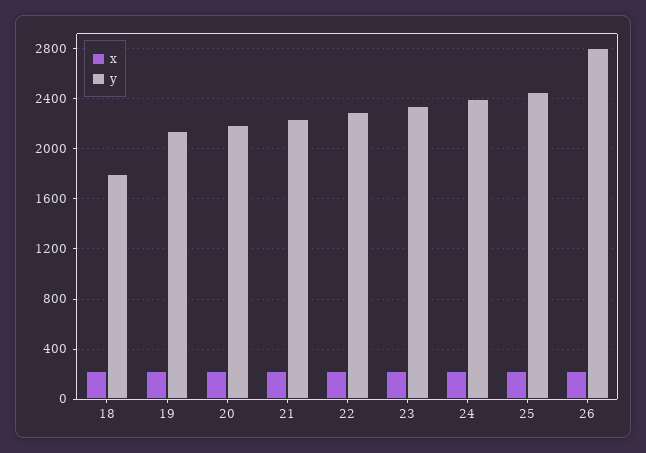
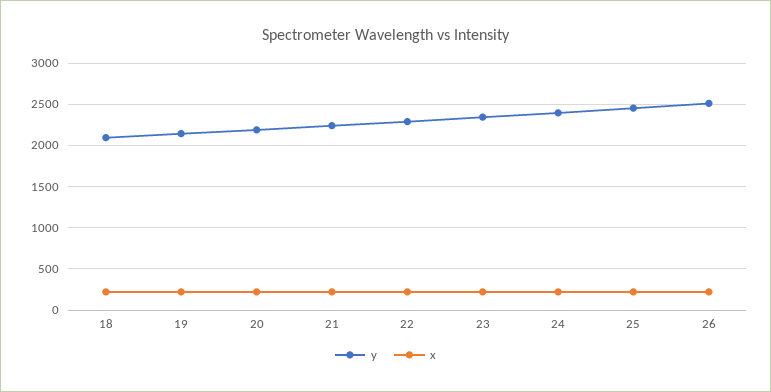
  {
    "x": {
      "18": 200,
      "19": 200,
      "20": 200,
      "21": 200,
      "22": 200,
      "23": 200,
      "24": 200,
      "25": 200,
      "26": 200
    },
    "y": {
-     "18": 1800,
+     "18": 2100,
      "19": 2150,
      "20": 2200,
      "21": 2250,
      "22": 2300,
      "23": 2350,
      "24": 2400,
      "25": 2450,
-     "26": 2800
+     "26": 2500
    }
  }

